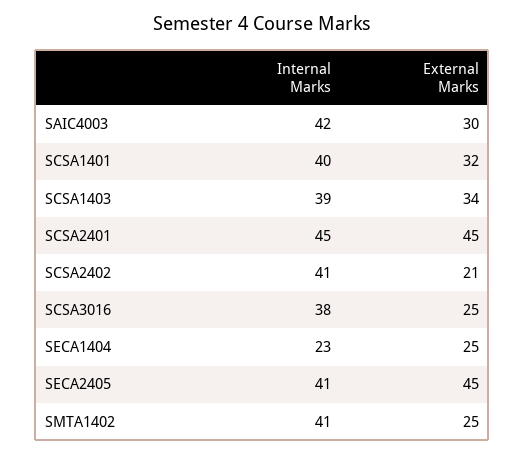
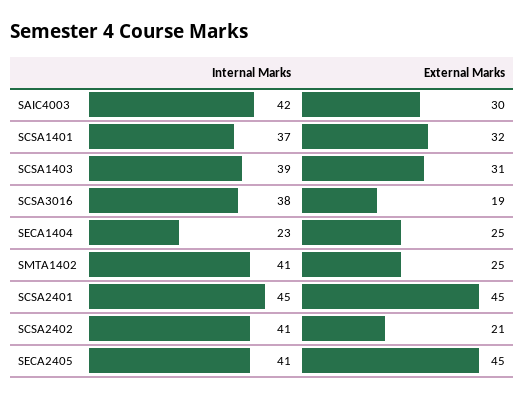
  {
    "Internal Marks": {
      "SAIC4003": 42,
-     "SCSA1401": 40,
+     "SCSA1401": 37,
      "SCSA1403": 39,
      "SCSA2401": 45,
      "SCSA2402": 41,
      "SCSA3016": 38,
      "SECA1404": 23,
      "SECA2405": 41,
      "SMTA1402": 41
    },
    "External Marks": {
      "SAIC4003": 30,
      "SCSA1401": 32,
-     "SCSA1403": 34,
+     "SCSA1403": 31,
      "SCSA2401": 45,
      "SCSA2402": 21,
-     "SCSA3016": 25,
+     "SCSA3016": 19,
      "SECA1404": 25,
      "SECA2405": 45,
      "SMTA1402": 25
    }
  }

